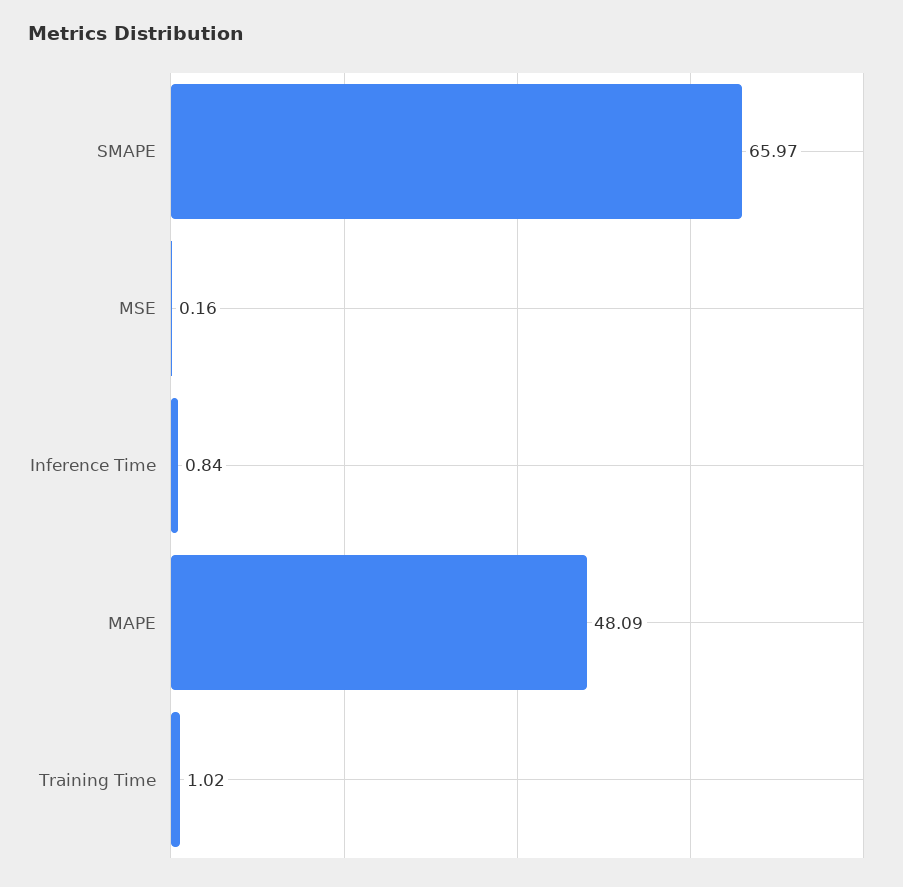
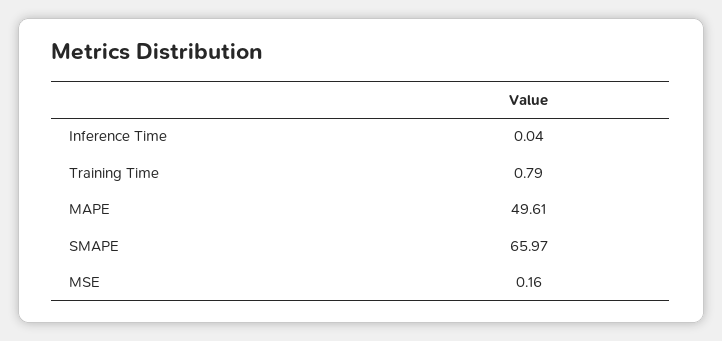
  {
    "SMAPE": 65.97,
    "MSE": 0.16,
-   "Inference Time": 0.84,
+   "Inference Time": 0.04,
-   "MAPE": 48.09,
+   "MAPE": 49.61,
-   "Training Time": 1.02
+   "Training Time": 0.79
  }

